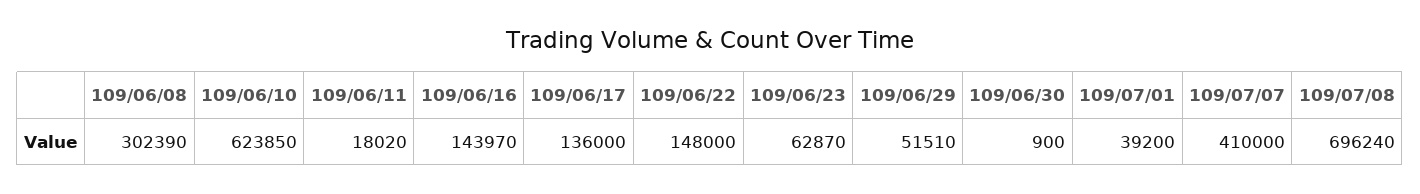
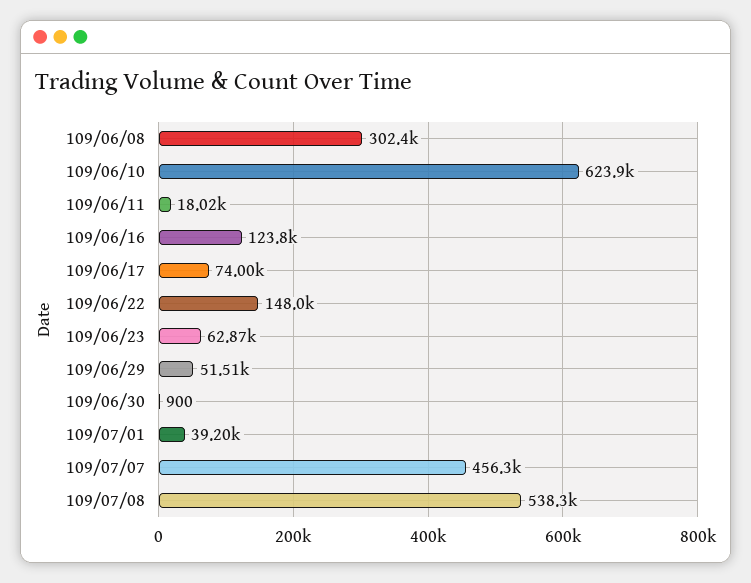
  {
    "109/06/08": 302390,
    "109/06/10": 623850,
    "109/06/11": 18020,
-   "109/06/16": 143970,
+   "109/06/16": 123800,
-   "109/06/17": 136000,
+   "109/06/17": 74000,
    "109/06/22": 148000,
    "109/06/23": 62870,
    "109/06/29": 51510,
    "109/06/30": 900,
    "109/07/01": 39200,
-   "109/07/07": 410000,
+   "109/07/07": 456300,
-   "109/07/08": 696240
+   "109/07/08": 538300
  }

